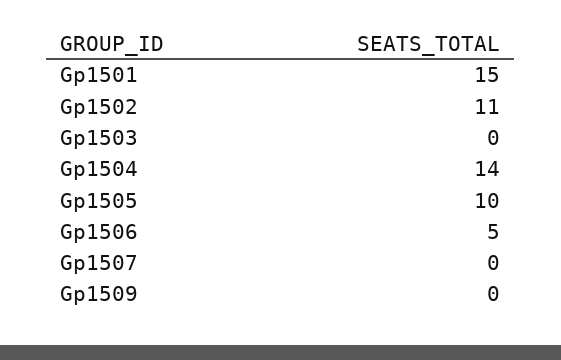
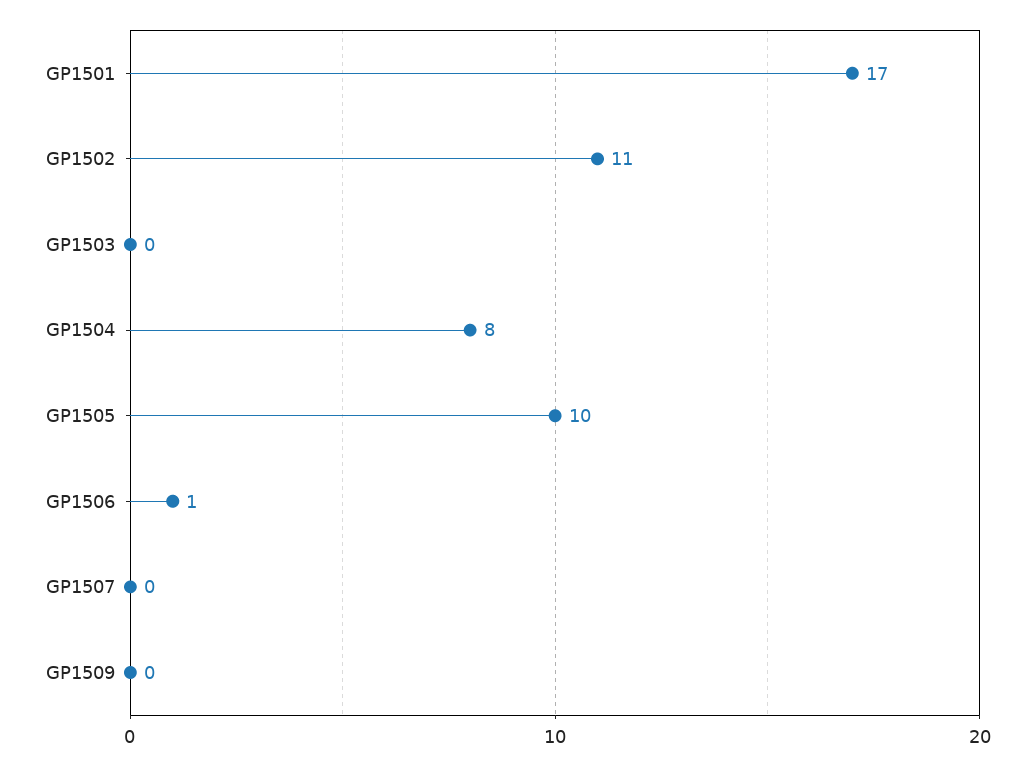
  {
-   "Gp1501": 15,
+   "Gp1501": 17,
    "Gp1502": 11,
    "Gp1503": 0,
-   "Gp1504": 14,
+   "Gp1504": 8,
    "Gp1505": 10,
-   "Gp1506": 5,
+   "Gp1506": 1,
    "Gp1507": 0,
    "Gp1509": 0
  }

